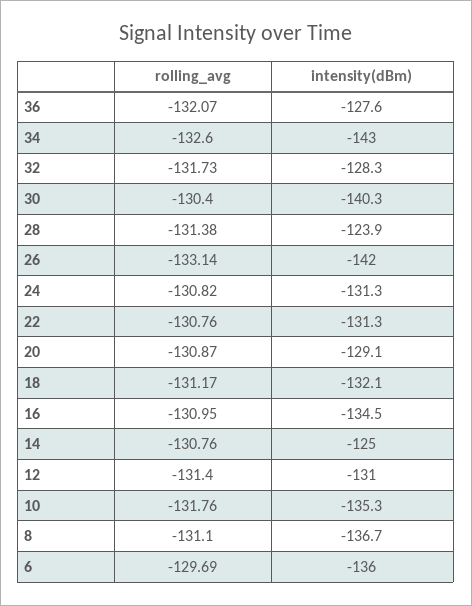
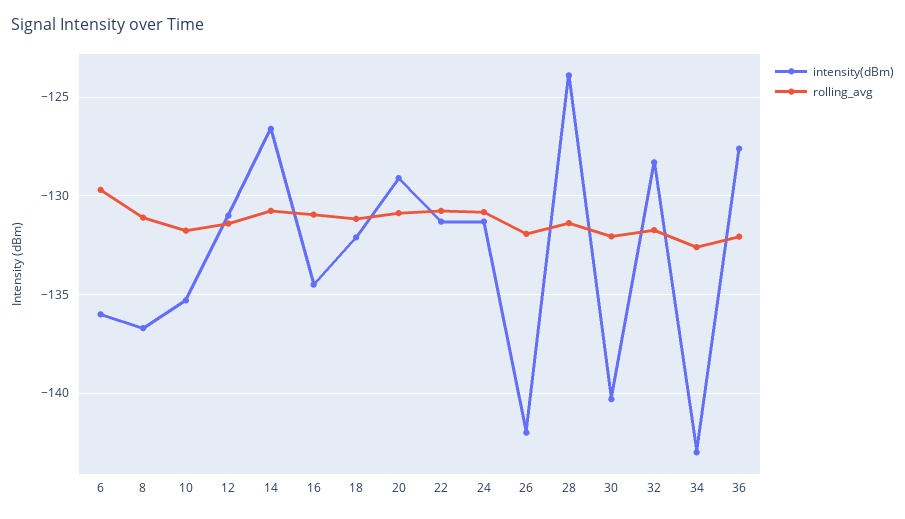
  {
    "rolling_avg": {
      "36": -132.07,
      "34": -132.6,
      "32": -131.73,
-     "30": -130.4,
+     "30": -132,
      "28": -131.38,
-     "26": -133.14,
+     "26": -132,
      "24": -130.82,
      "22": -130.76,
      "20": -130.87,
      "18": -131.17,
      "16": -130.95,
      "14": -130.76,
      "12": -131.4,
      "10": -131.76,
      "8": -131.1,
      "6": -129.69
    },
    "intensity(dBm)": {
      "36": -127.6,
      "34": -143,
      "32": -128.3,
      "30": -140.3,
      "28": -123.9,
      "26": -142,
      "24": -131.3,
      "22": -131.3,
      "20": -129.1,
      "18": -132.1,
      "16": -134.5,
-     "14": -125,
+     "14": -126.5,
      "12": -131,
      "10": -135.3,
      "8": -136.7,
      "6": -136
    }
  }

